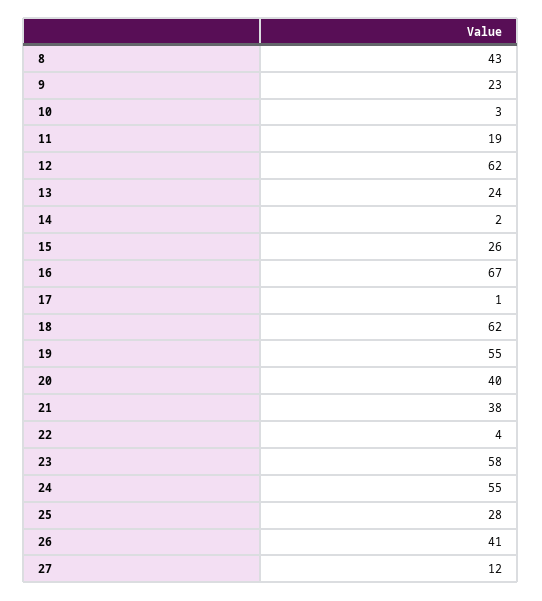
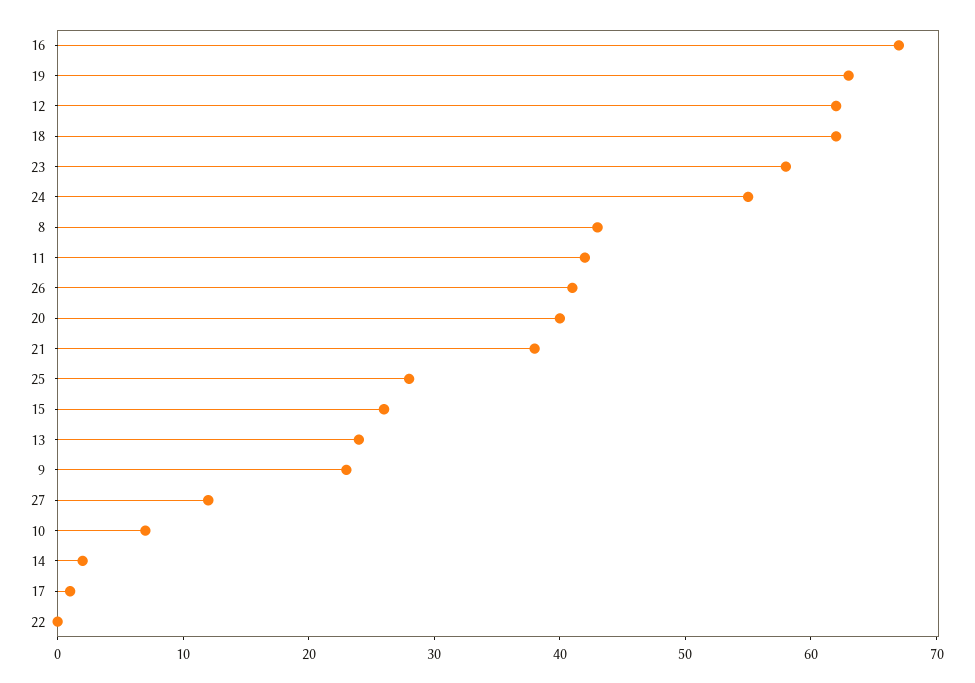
  {
    "8": 43,
    "9": 23,
-   "10": 3,
+   "10": 7,
-   "11": 19,
+   "11": 42,
    "12": 62,
    "13": 24,
    "14": 2,
    "15": 26,
    "16": 67,
    "17": 1,
    "18": 62,
-   "19": 55,
+   "19": 63,
    "20": 40,
    "21": 38,
-   "22": 4,
+   "22": 0,
    "23": 58,
    "24": 55,
    "25": 28,
    "26": 41,
    "27": 12
  }

